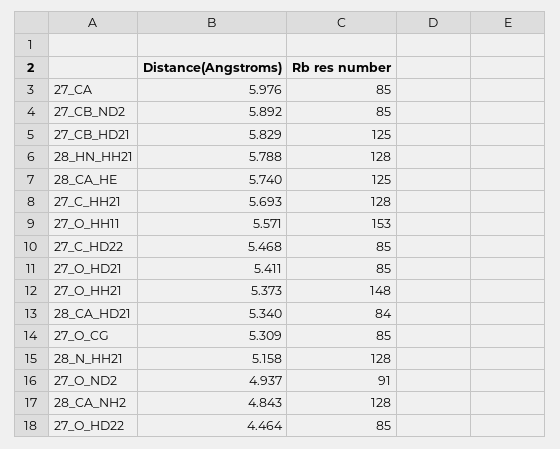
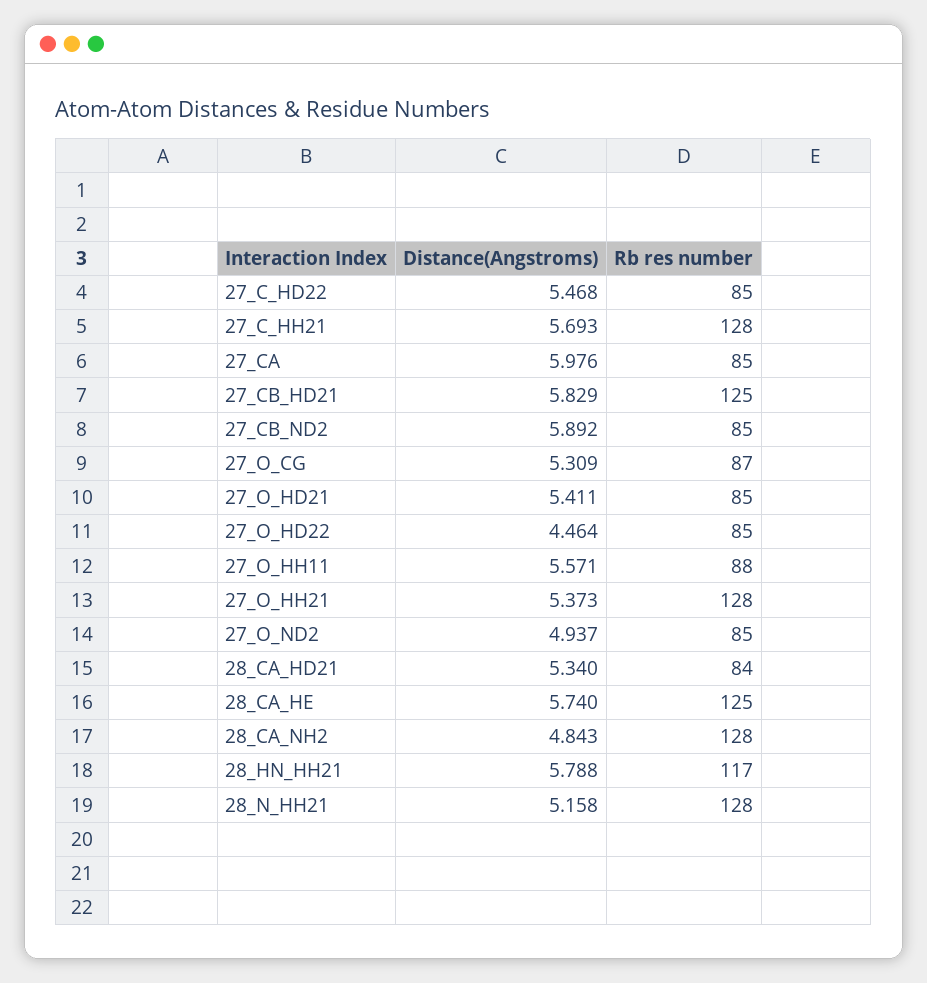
  {
    "Distance(Angstroms)": {
      "27_CA": 5.976,
      "27_CB_ND2": 5.892,
      "27_CB_HD21": 5.829,
      "28_HN_HH21": 5.788,
      "28_CA_HE": 5.74,
      "27_C_HH21": 5.693,
      "27_O_HH11": 5.571,
      "27_C_HD22": 5.468,
      "27_O_HD21": 5.411,
      "27_O_HH21": 5.373,
      "28_CA_HD21": 5.34,
      "27_O_CG": 5.309,
      "28_N_HH21": 5.158,
      "27_O_ND2": 4.937,
      "28_CA_NH2": 4.843,
      "27_O_HD22": 4.464
    },
    "Rb res number": {
      "27_CA": 85,
      "27_CB_ND2": 85,
      "27_CB_HD21": 125,
-     "28_HN_HH21": 128,
+     "28_HN_HH21": 117,
      "28_CA_HE": 125,
      "27_C_HH21": 128,
-     "27_O_HH11": 153,
+     "27_O_HH11": 88,
      "27_C_HD22": 85,
      "27_O_HD21": 85,
-     "27_O_HH21": 148,
+     "27_O_HH21": 128,
      "28_CA_HD21": 84,
-     "27_O_CG": 85,
+     "27_O_CG": 87,
      "28_N_HH21": 128,
-     "27_O_ND2": 91,
+     "27_O_ND2": 85,
      "28_CA_NH2": 128,
      "27_O_HD22": 85
    }
  }

